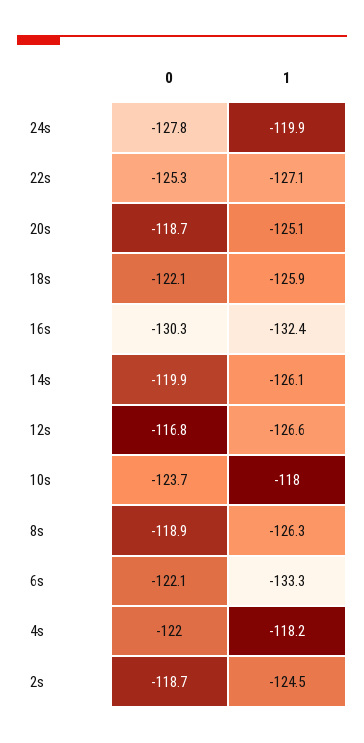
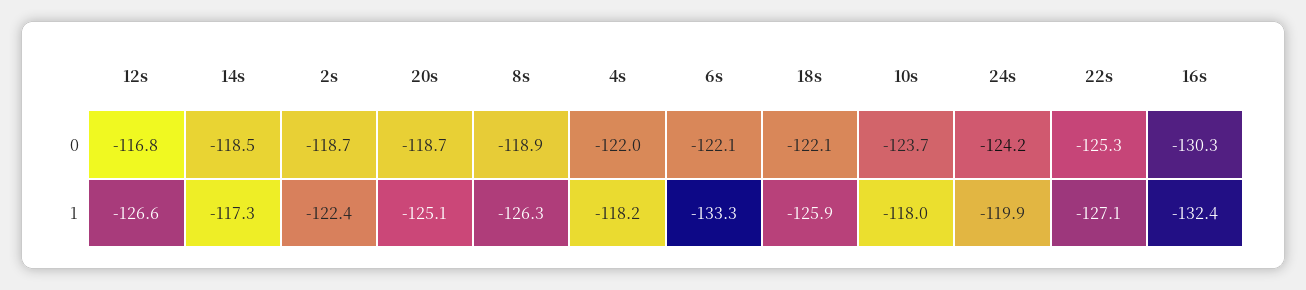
  {
    "0": {
-     "24s": -127.8,
+     "24s": -124.2,
      "22s": -125.3,
      "20s": -118.7,
      "18s": -122.1,
      "16s": -130.3,
-     "14s": -119.9,
+     "14s": -118.5,
      "12s": -116.8,
      "10s": -123.7,
      "8s": -118.9,
      "6s": -122.1,
      "4s": -122,
      "2s": -118.7
    },
    "1": {
      "24s": -119.9,
      "22s": -127.1,
      "20s": -125.1,
      "18s": -125.9,
      "16s": -132.4,
-     "14s": -126.1,
+     "14s": -117.3,
      "12s": -126.6,
      "10s": -118,
      "8s": -126.3,
      "6s": -133.3,
      "4s": -118.2,
-     "2s": -124.5
+     "2s": -122.4
    }
  }

